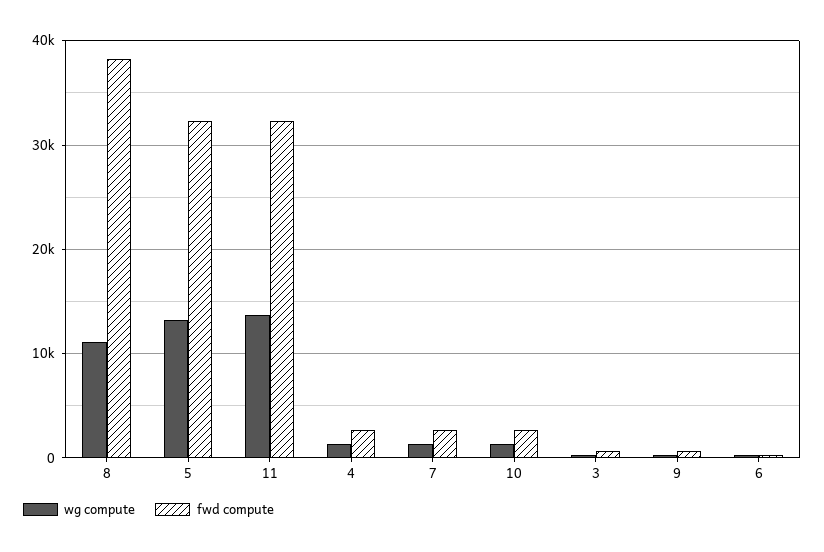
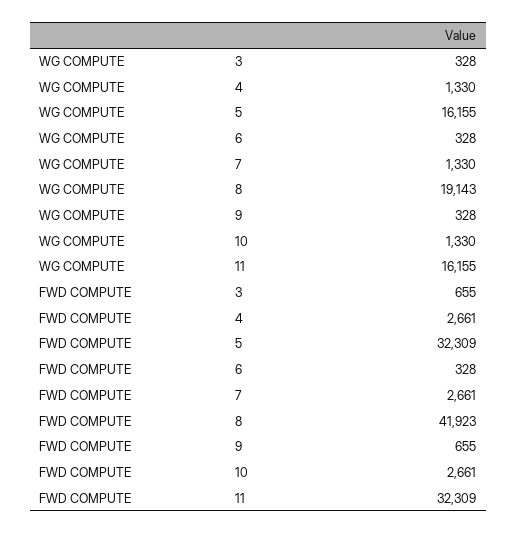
  {
    "wg compute": {
-     "8": 11000,
+     "8": 19143,
-     "5": 13000,
+     "5": 16155,
-     "11": 14000,
+     "11": 16155,
      "4": 1330,
      "7": 1330,
      "10": 1330,
      "3": 328,
      "9": 328,
      "6": 328
    },
    "fwd compute": {
-     "8": 38000,
+     "8": 41923,
      "5": 32309,
      "11": 32309,
      "4": 2661,
      "7": 2661,
      "10": 2661,
      "3": 655,
      "9": 655,
      "6": 328
    }
  }

